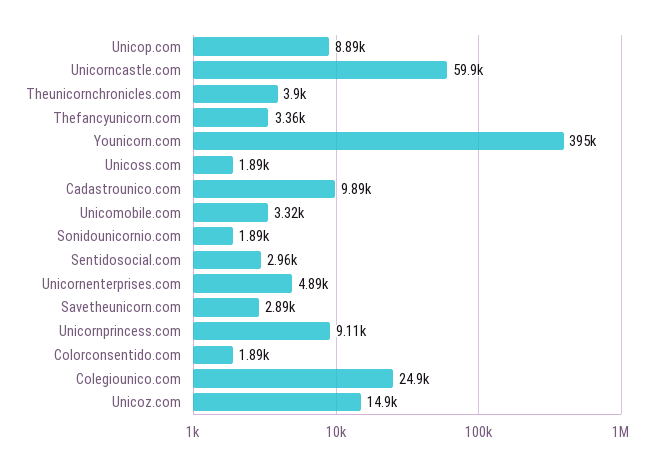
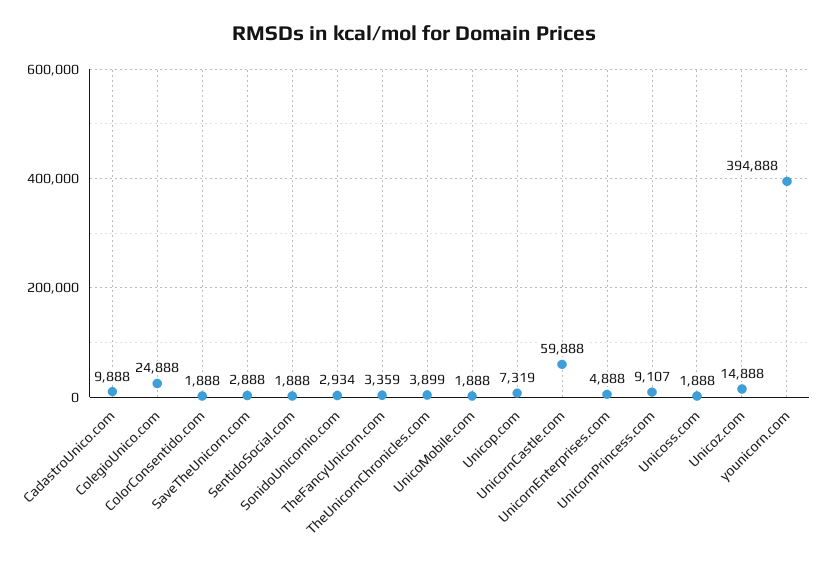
  {
-   "Unicop.com": 8890,
+   "Unicop.com": 7319,
    "Unicorncastle.com": 59888,
    "Theunicornchronicles.com": 3899,
    "Thefancyunicorn.com": 3359,
    "Younicorn.com": 394888,
    "Unicoss.com": 1888,
    "Cadastrounico.com": 9888,
-   "Unicomobile.com": 3320,
+   "Unicomobile.com": 1888,
-   "Sonidounicornio.com": 1890,
+   "Sonidounicornio.com": 2934,
-   "Sentidosocial.com": 2960,
+   "Sentidosocial.com": 1888,
    "Unicornenterprises.com": 4888,
    "Savetheunicorn.com": 2888,
    "Unicornprincess.com": 9107,
    "Colorconsentido.com": 1888,
    "Colegiounico.com": 24888,
    "Unicoz.com": 14888
  }

